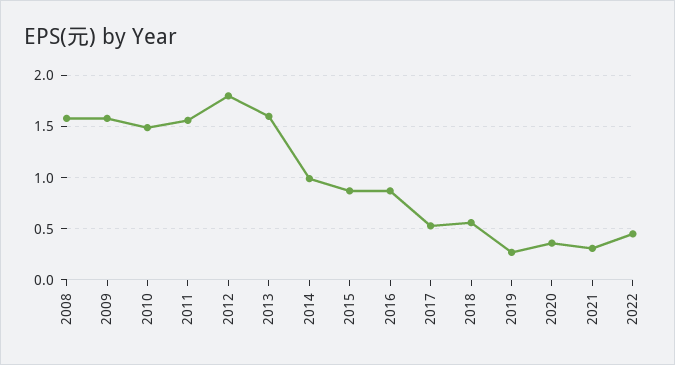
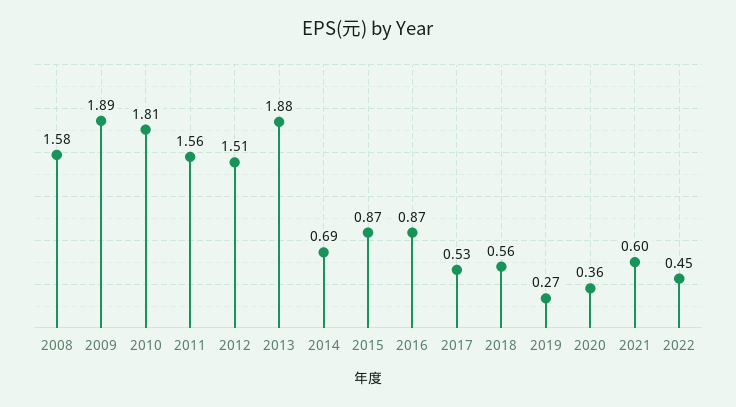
  {
    "2008": 1.58,
-   "2009": 1.6,
+   "2009": 1.89,
-   "2010": 1.5,
+   "2010": 1.81,
    "2011": 1.56,
-   "2012": 1.8,
+   "2012": 1.51,
-   "2013": 1.6,
+   "2013": 1.88,
-   "2014": 1,
+   "2014": 0.69,
    "2015": 0.87,
    "2016": 0.87,
    "2017": 0.53,
    "2018": 0.56,
    "2019": 0.27,
    "2020": 0.36,
-   "2021": 0.3,
+   "2021": 0.6,
    "2022": 0.45
  }

